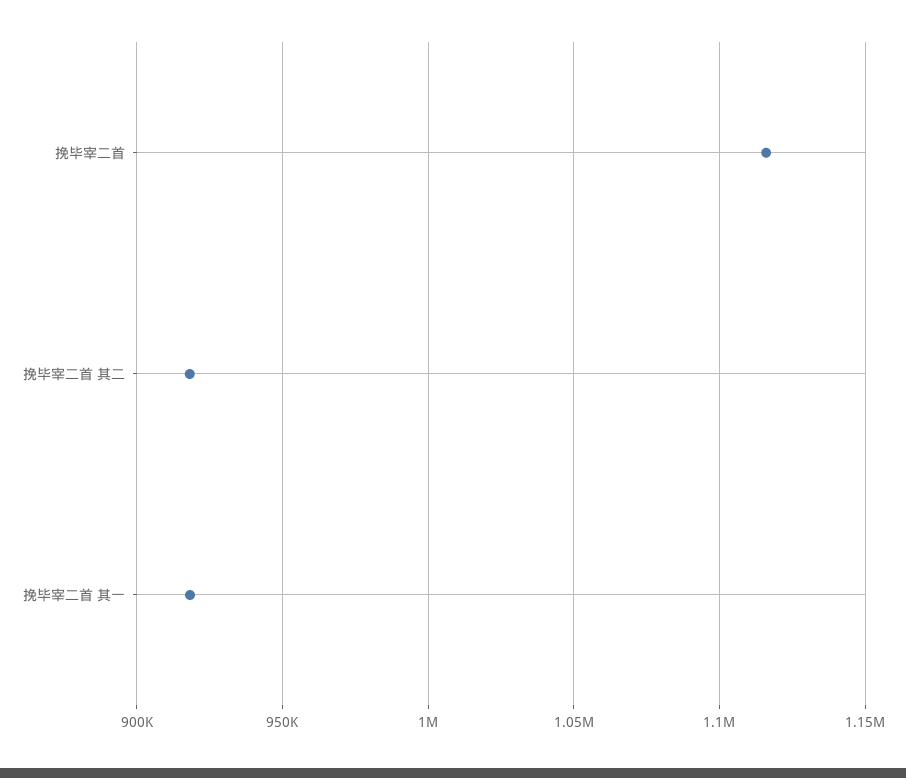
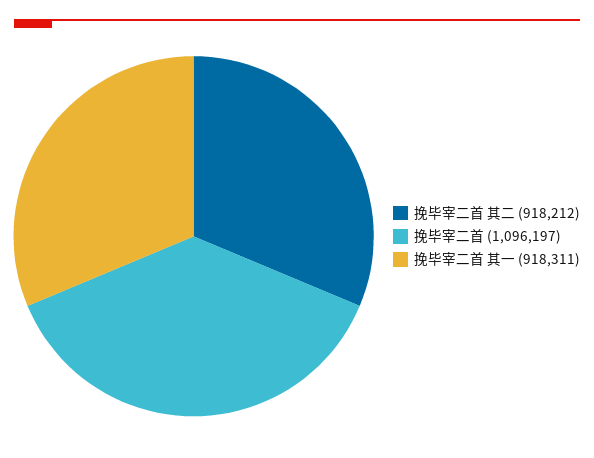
  {
-   "挽毕宰二首": 1115000,
+   "挽毕宰二首": 1096197,
    "挽毕宰二首 其二": 918212,
    "挽毕宰二首 其一": 918311
  }

